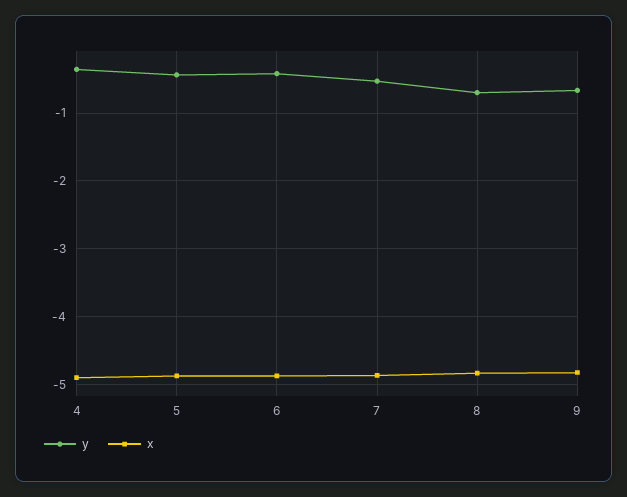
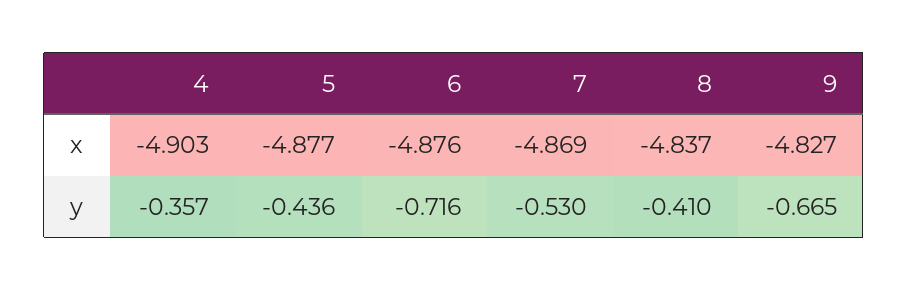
  {
    "y": {
      "4": -0.357,
      "5": -0.436,
-     "6": -0.4,
+     "6": -0.716,
      "7": -0.53,
-     "8": -0.7,
+     "8": -0.41,
      "9": -0.665
    },
    "x": {
      "4": -4.903,
      "5": -4.877,
      "6": -4.876,
      "7": -4.869,
      "8": -4.837,
      "9": -4.827
    }
  }

